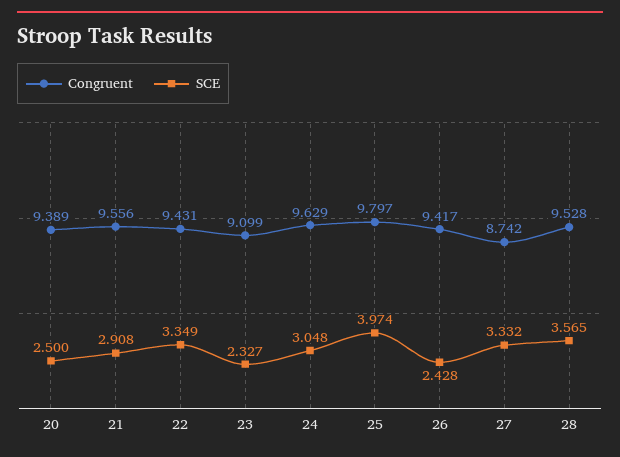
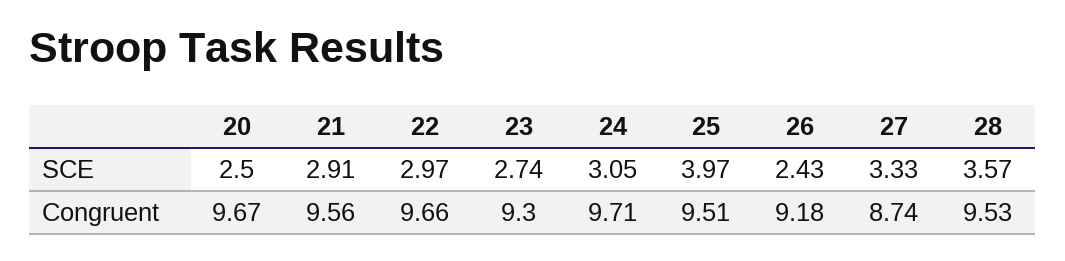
  {
    "Congruent": {
-     "20": 9.389,
+     "20": 9.67,
      "21": 9.556,
-     "22": 9.431,
+     "22": 9.66,
-     "23": 9.099,
+     "23": 9.3,
-     "24": 9.629,
+     "24": 9.71,
-     "25": 9.797,
+     "25": 9.51,
-     "26": 9.417,
+     "26": 9.18,
      "27": 8.742,
      "28": 9.528
    },
    "SCE": {
      "20": 2.5,
      "21": 2.908,
-     "22": 3.349,
+     "22": 2.97,
-     "23": 2.327,
+     "23": 2.74,
      "24": 3.048,
      "25": 3.974,
      "26": 2.428,
      "27": 3.332,
      "28": 3.565
    }
  }

